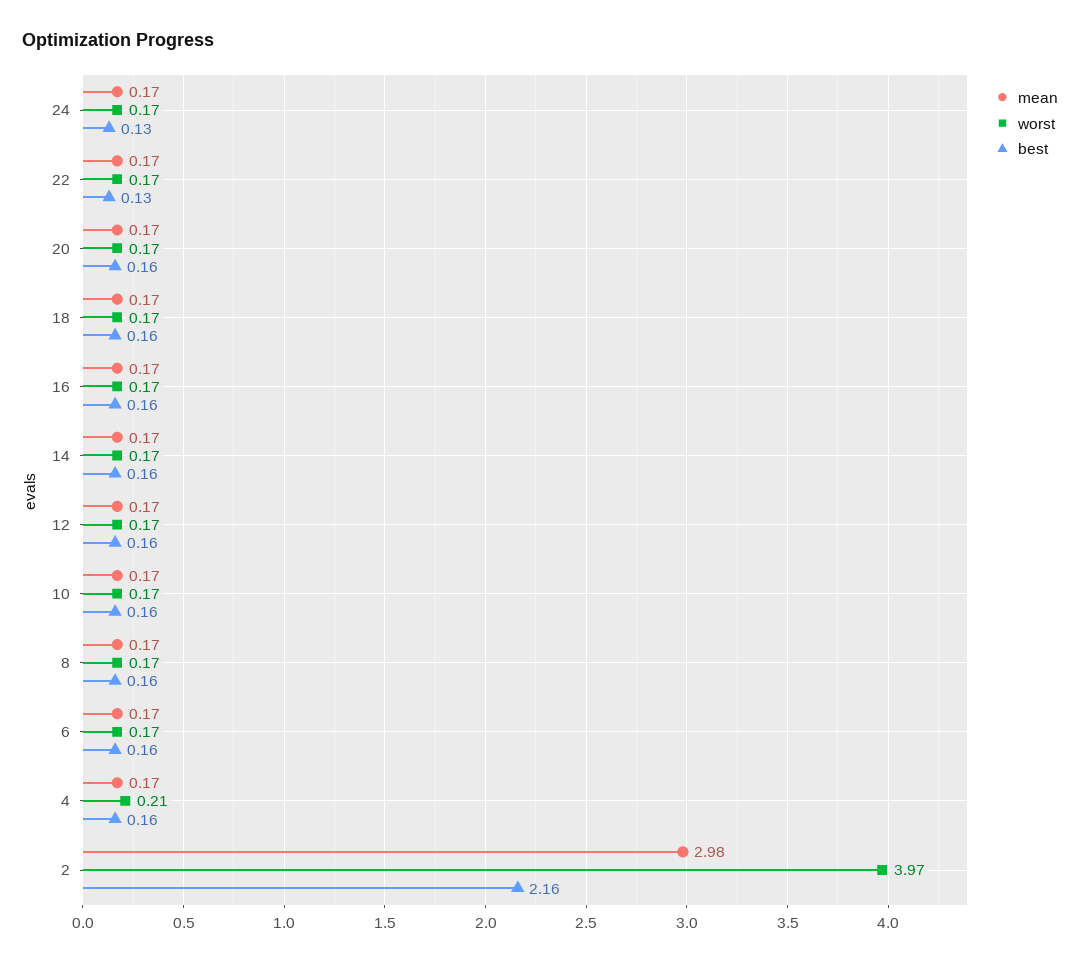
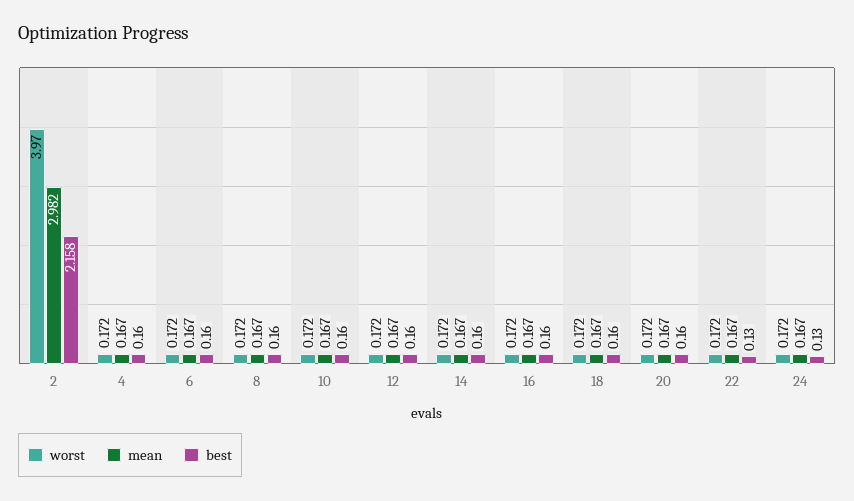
  {
    "mean": {
      "24": 0.167,
      "22": 0.167,
      "20": 0.167,
      "18": 0.167,
      "16": 0.167,
      "14": 0.167,
      "12": 0.167,
      "10": 0.167,
      "8": 0.167,
      "6": 0.167,
      "4": 0.167,
      "2": 2.982
    },
    "worst": {
      "24": 0.172,
      "22": 0.172,
      "20": 0.172,
      "18": 0.172,
      "16": 0.172,
      "14": 0.172,
      "12": 0.172,
      "10": 0.172,
      "8": 0.172,
      "6": 0.172,
-     "4": 0.21,
+     "4": 0.172,
      "2": 3.97
    },
    "best": {
      "24": 0.13,
      "22": 0.13,
      "20": 0.16,
      "18": 0.16,
      "16": 0.16,
      "14": 0.16,
      "12": 0.16,
      "10": 0.16,
      "8": 0.16,
      "6": 0.16,
      "4": 0.16,
      "2": 2.158
    }
  }

